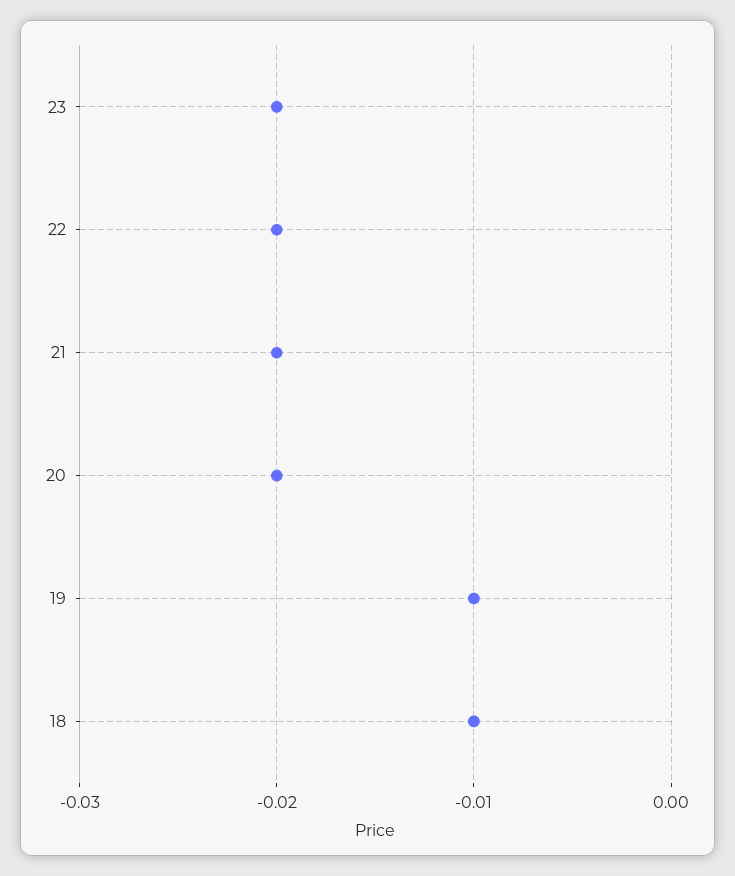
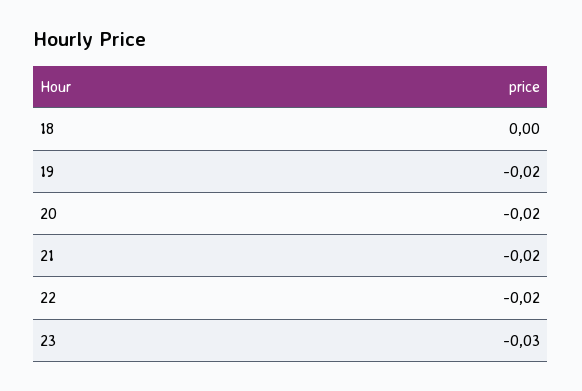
  {
-   "23": -0.02,
+   "23": -0.03,
    "22": -0.02,
    "21": -0.02,
    "20": -0.02,
-   "19": -0.01,
+   "19": -0.02,
-   "18": -0.01
+   "18": 0
  }

